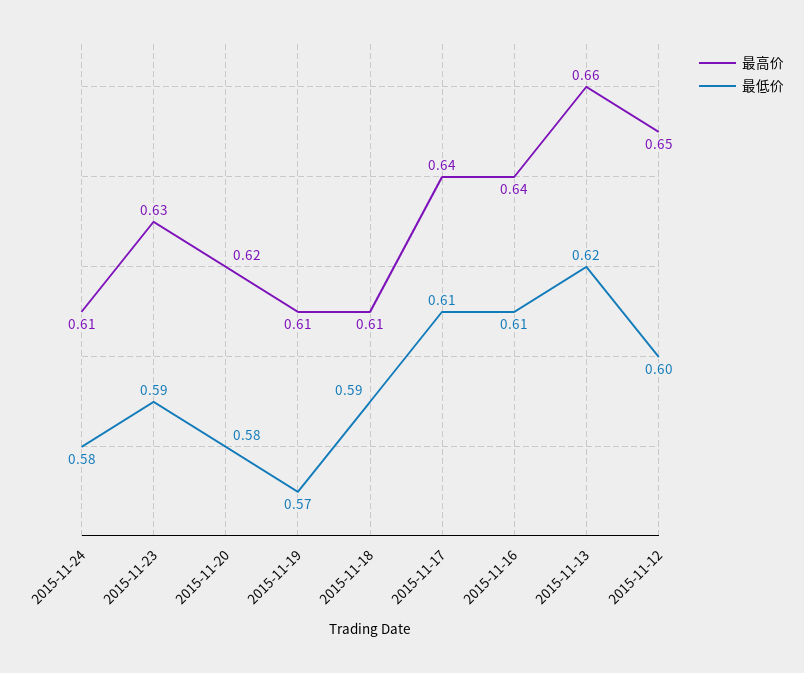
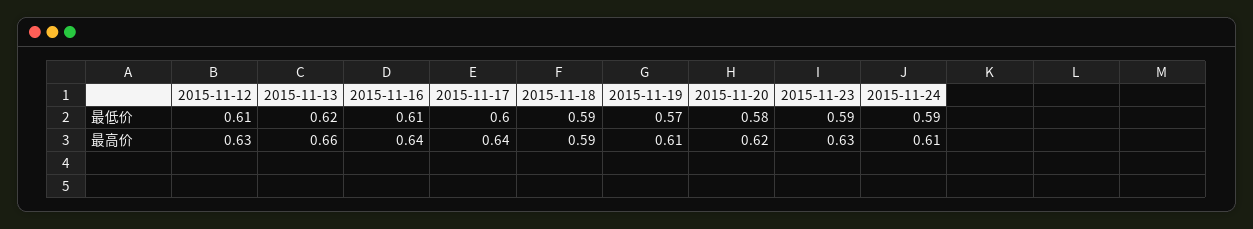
  {
    "最高价": {
      "2015-11-24": 0.61,
      "2015-11-23": 0.63,
      "2015-11-20": 0.62,
      "2015-11-19": 0.61,
-     "2015-11-18": 0.61,
+     "2015-11-18": 0.59,
      "2015-11-17": 0.64,
      "2015-11-16": 0.64,
      "2015-11-13": 0.66,
-     "2015-11-12": 0.65
+     "2015-11-12": 0.63
    },
    "最低价": {
-     "2015-11-24": 0.58,
+     "2015-11-24": 0.59,
      "2015-11-23": 0.59,
      "2015-11-20": 0.58,
      "2015-11-19": 0.57,
      "2015-11-18": 0.59,
-     "2015-11-17": 0.61,
+     "2015-11-17": 0.6,
      "2015-11-16": 0.61,
      "2015-11-13": 0.62,
-     "2015-11-12": 0.6
+     "2015-11-12": 0.61
    }
  }

